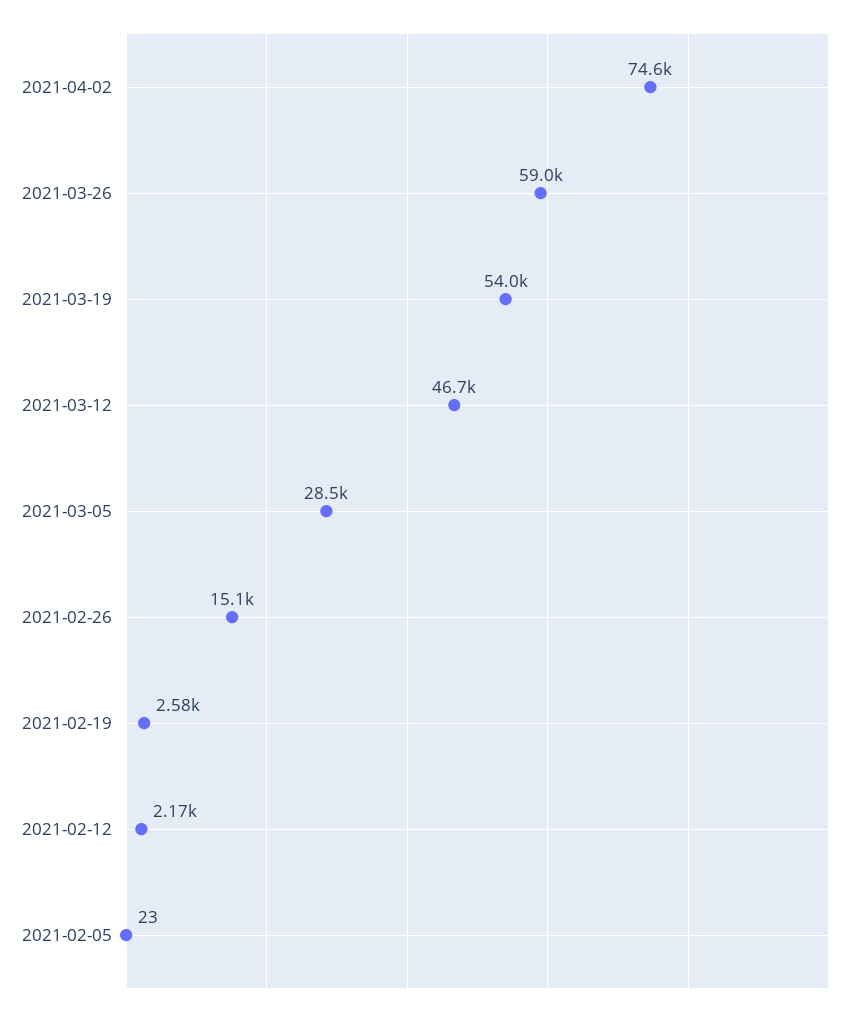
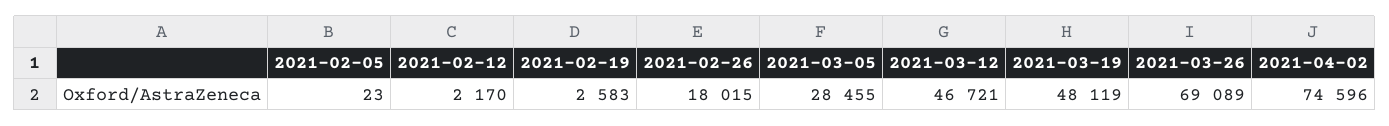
  {
    "2021-04-02": 74596,
-   "2021-03-26": 59000,
+   "2021-03-26": 69089,
-   "2021-03-19": 54000,
+   "2021-03-19": 48119,
    "2021-03-12": 46721,
    "2021-03-05": 28455,
-   "2021-02-26": 15100,
+   "2021-02-26": 18015,
    "2021-02-19": 2583,
    "2021-02-12": 2170,
    "2021-02-05": 23
  }

